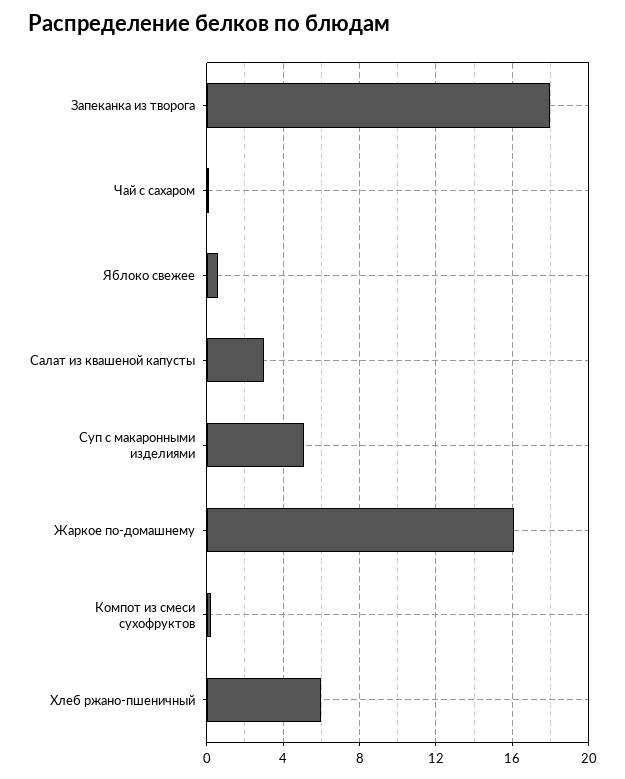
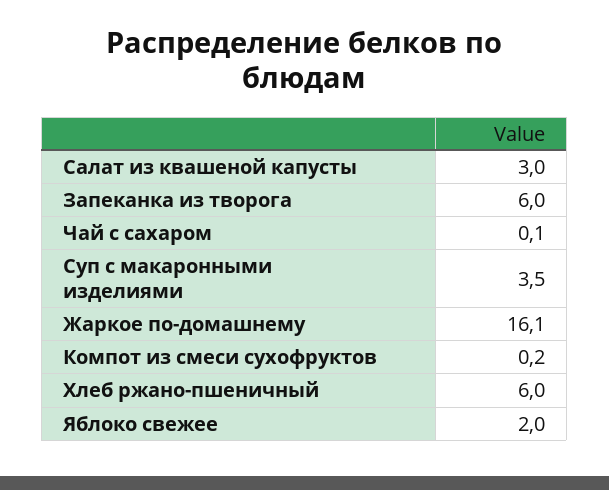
  {
-   "Запеканка из творога": 18,
+   "Запеканка из творога": 6,
    "Чай с сахаром": 0.1,
-   "Яблоко свежее": 0.5,
+   "Яблоко свежее": 2,
    "Салат из квашеной капусты": 3,
-   "Суп с макаронными изделиями": 5,
+   "Суп с макаронными изделиями": 3.5,
    "Жаркое по-домашнему": 16.1,
    "Компот из смеси сухофруктов": 0.2,
    "Хлеб ржано-пшеничный": 6
  }

